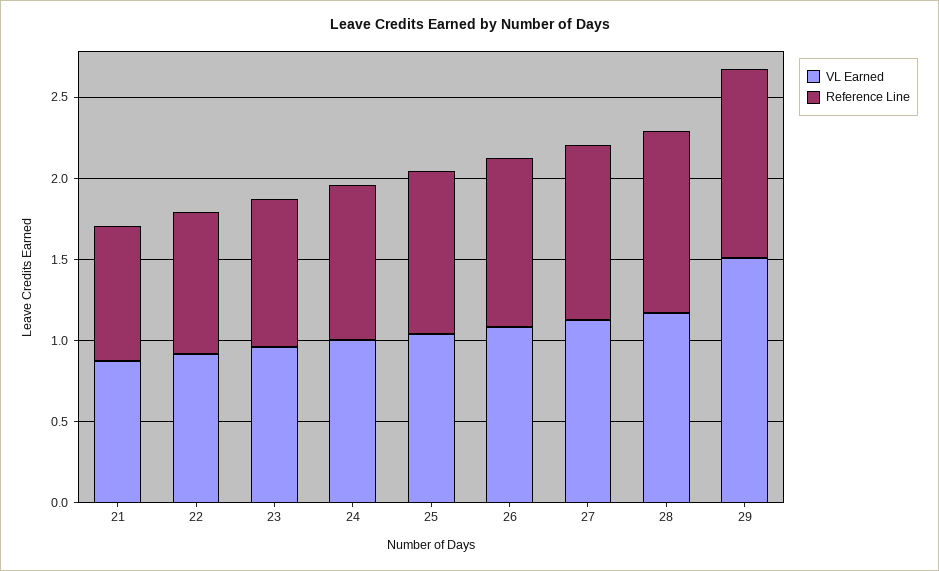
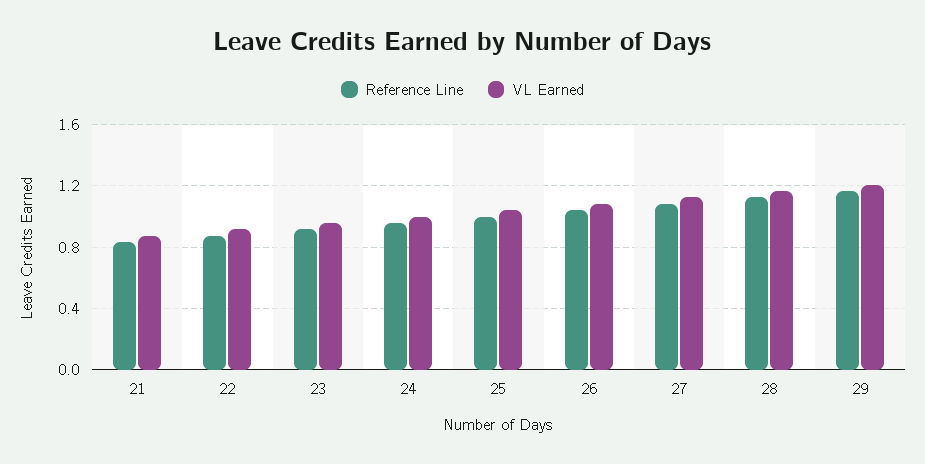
  {
    "VL Earned": {
      "21": 0.9,
      "22": 0.9,
      "23": 0.95,
      "24": 1,
      "25": 1.05,
      "26": 1.1,
      "27": 1.15,
      "28": 1.15,
-     "29": 1.5
+     "29": 1.2
    },
    "Reference Line": {
      "21": 0.85,
      "22": 0.9,
      "23": 0.9,
      "24": 0.95,
      "25": 1,
      "26": 1.05,
      "27": 1.1,
      "28": 1.15,
      "29": 1.15
    }
  }

